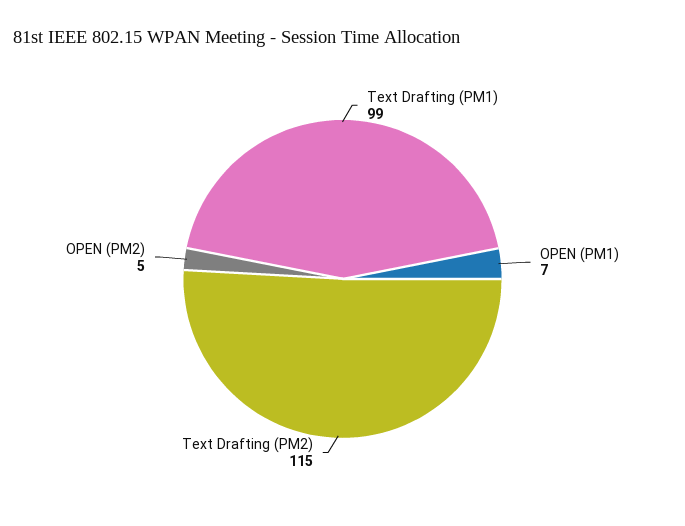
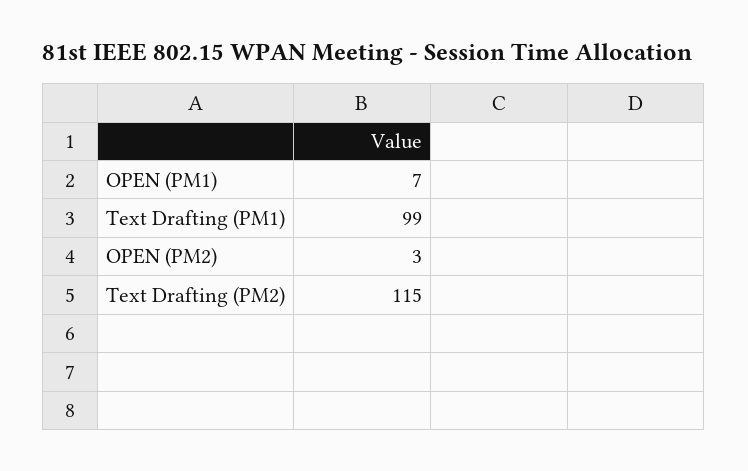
  {
    "Text Drafting (PM1)": 99,
    "OPEN (PM1)": 7,
    "Text Drafting (PM2)": 115,
-   "OPEN (PM2)": 5
+   "OPEN (PM2)": 3
  }

